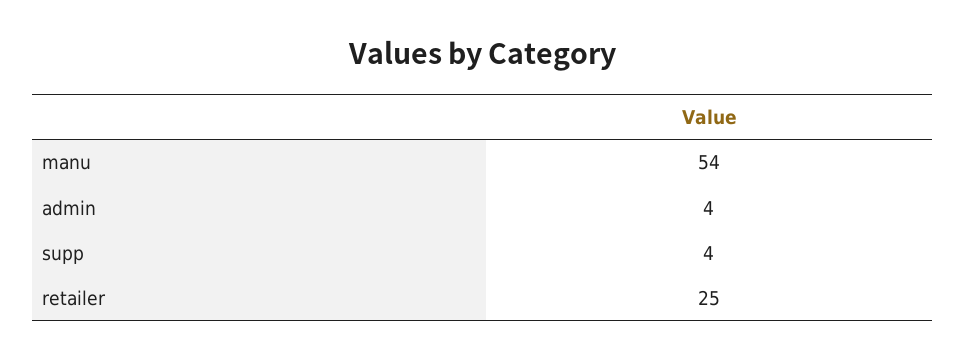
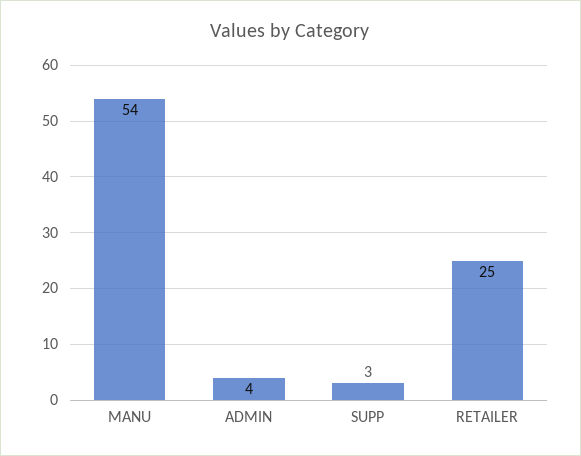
  {
    "manu": 54,
    "admin": 4,
-   "supp": 4,
+   "supp": 3,
    "retailer": 25
  }

